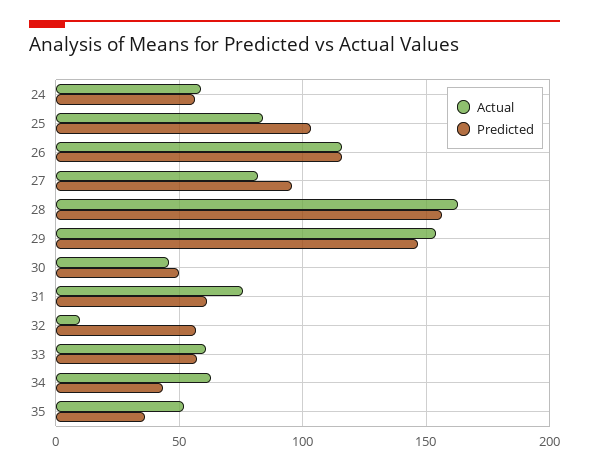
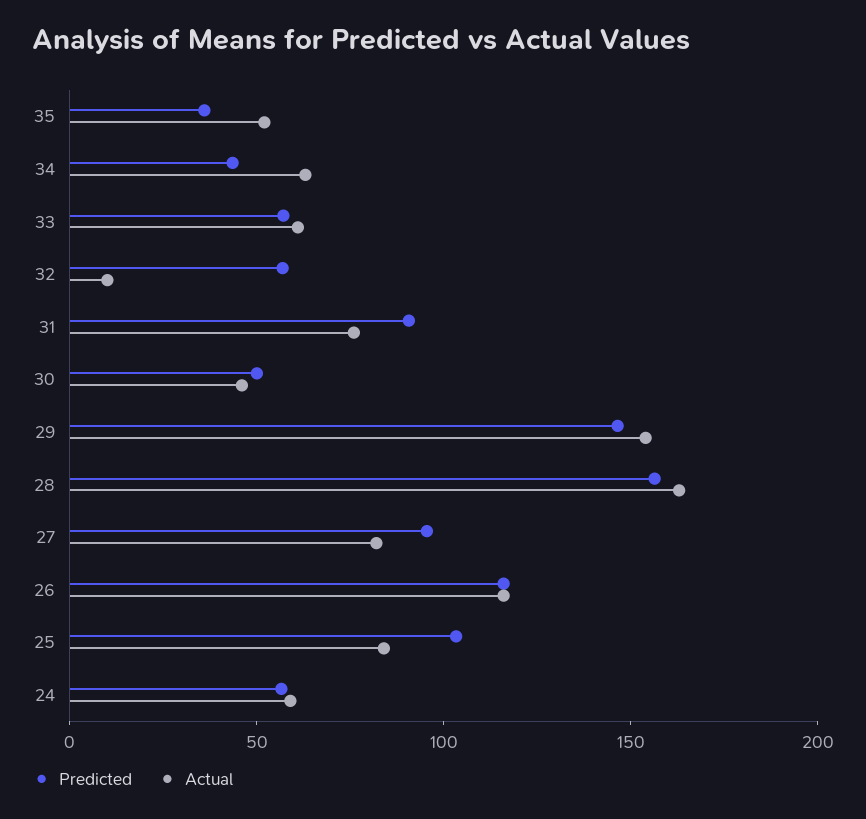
  {
    "Actual": {
      "24": 60,
      "25": 85,
      "26": 115,
      "27": 80,
      "28": 165,
      "29": 155,
      "30": 45,
      "31": 75,
      "32": 10,
      "33": 60,
      "34": 65,
      "35": 50
    },
    "Predicted": {
      "24": 55,
      "25": 105,
      "26": 115,
      "27": 95,
      "28": 155,
      "29": 145,
      "30": 50,
-     "31": 60,
+     "31": 90,
      "32": 55,
      "33": 55,
      "34": 45,
      "35": 35
    }
  }

